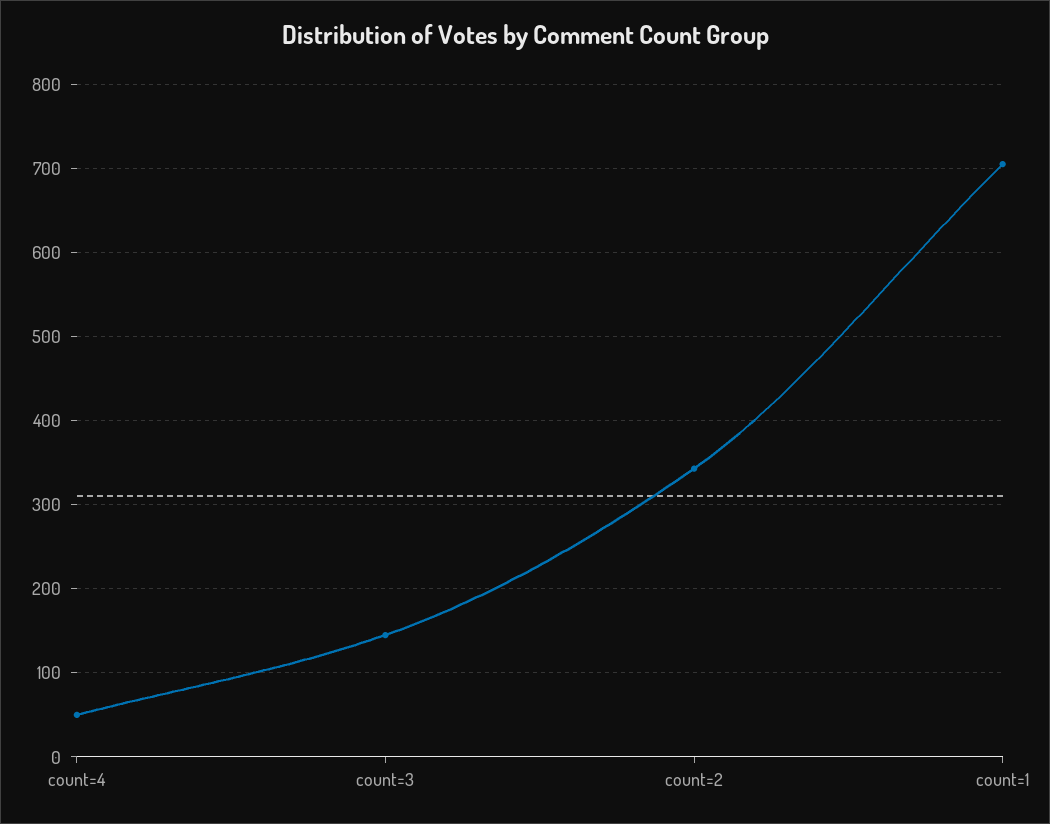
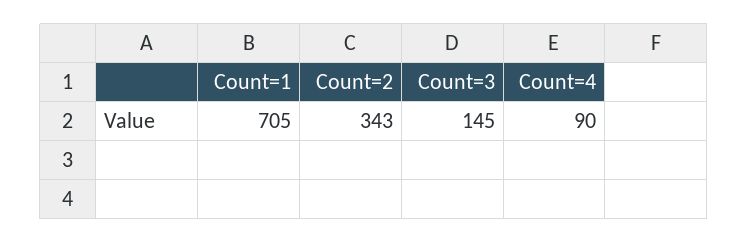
  {
-   "count=4": 50,
+   "count=4": 90,
    "count=3": 145,
    "count=2": 343,
    "count=1": 705
  }

